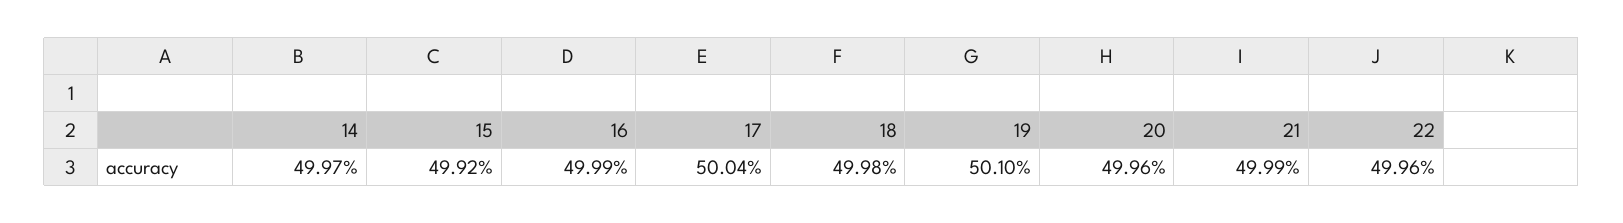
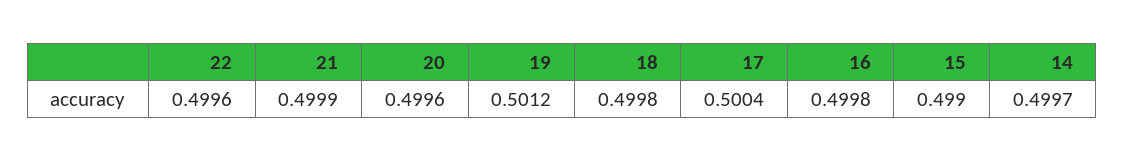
  {
    "14": 0.4997,
-   "15": 0.4992,
+   "15": 0.499,
-   "16": 0.4999,
+   "16": 0.4998,
    "17": 0.5004,
    "18": 0.4998,
-   "19": 0.501,
+   "19": 0.5012,
    "20": 0.4996,
    "21": 0.4999,
    "22": 0.4996
  }

